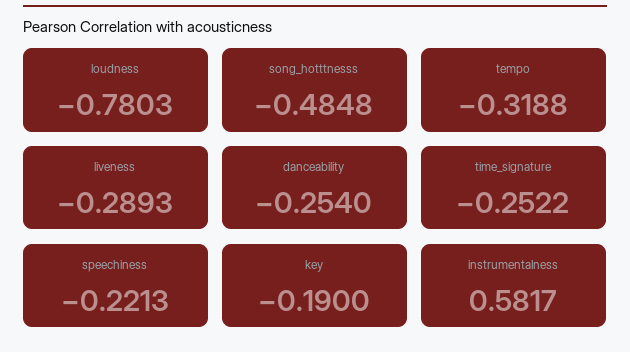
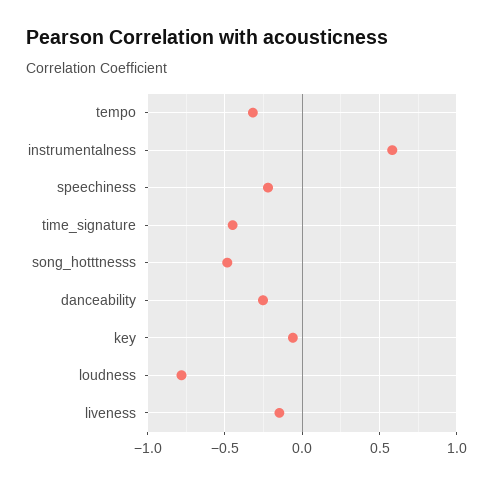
  {
    "loudness": -0.7803,
    "song_hotttnesss": -0.4848,
    "tempo": -0.3188,
-   "liveness": -0.2893,
+   "liveness": -0.15,
    "danceability": -0.254,
-   "time_signature": -0.2522,
+   "time_signature": -0.45,
    "speechiness": -0.2213,
-   "key": -0.19,
+   "key": -0.05,
    "instrumentalness": 0.5817
  }

